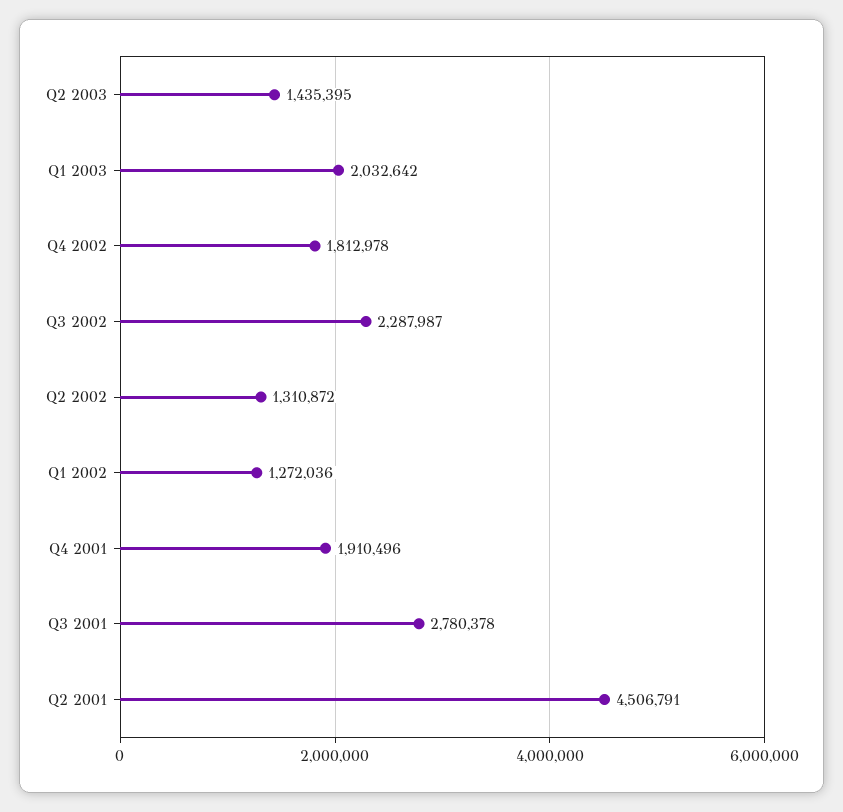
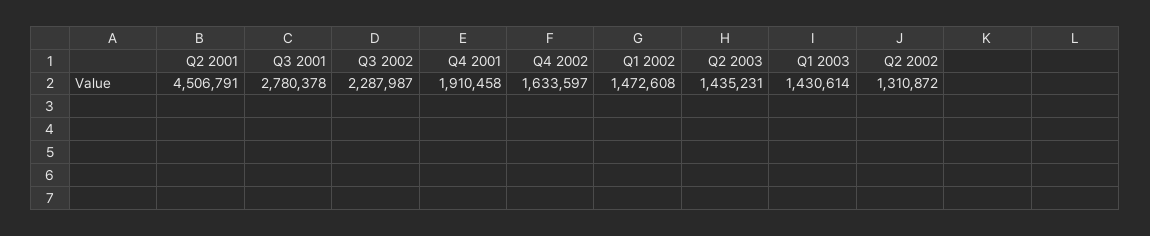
  {
-   "Q2 2003": 1435395,
+   "Q2 2003": 1435231,
-   "Q1 2003": 2032642,
+   "Q1 2003": 1430614,
-   "Q4 2002": 1812978,
+   "Q4 2002": 1633597,
    "Q3 2002": 2287987,
    "Q2 2002": 1310872,
-   "Q1 2002": 1272036,
+   "Q1 2002": 1472608,
-   "Q4 2001": 1910496,
+   "Q4 2001": 1910458,
    "Q3 2001": 2780378,
    "Q2 2001": 4506791
  }

